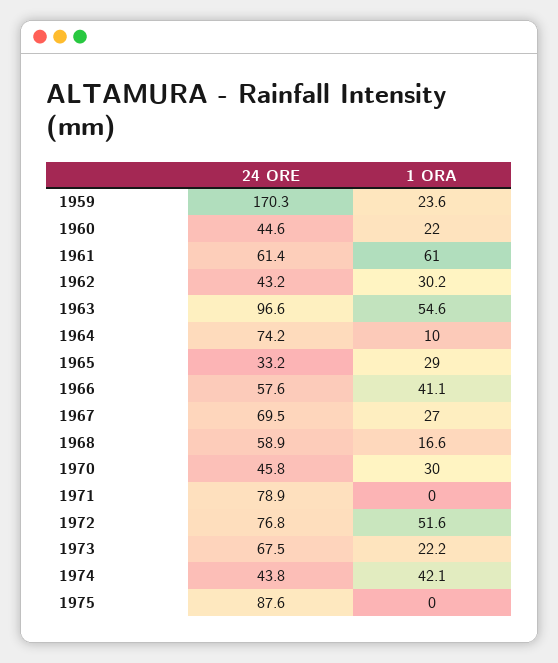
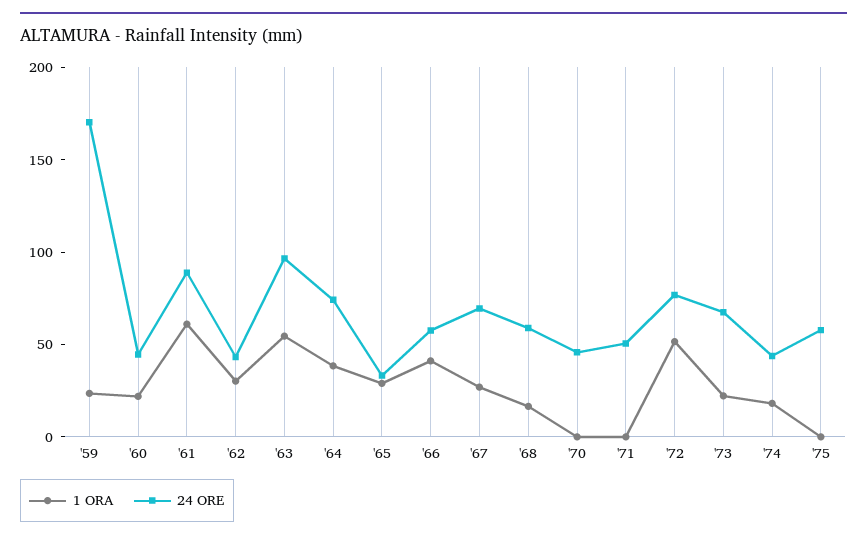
  {
    "24 ORE": {
      "1959": 170.3,
      "1960": 44.6,
-     "1961": 61.4,
+     "1961": 90,
      "1962": 43.2,
      "1963": 96.6,
      "1964": 74.2,
      "1965": 33.2,
      "1966": 57.6,
      "1967": 69.5,
      "1968": 58.9,
      "1970": 45.8,
-     "1971": 78.9,
+     "1971": 50,
      "1972": 76.8,
      "1973": 67.5,
      "1974": 43.8,
-     "1975": 87.6
+     "1975": 60
    },
    "1 ORA": {
      "1959": 23.6,
      "1960": 22,
      "1961": 61,
      "1962": 30.2,
      "1963": 54.6,
-     "1964": 10,
+     "1964": 40,
      "1965": 29,
      "1966": 41.1,
      "1967": 27,
      "1968": 16.6,
-     "1970": 30,
+     "1970": 0,
      "1971": 0,
      "1972": 51.6,
      "1973": 22.2,
-     "1974": 42.1,
+     "1974": 20,
      "1975": 0
    }
  }

